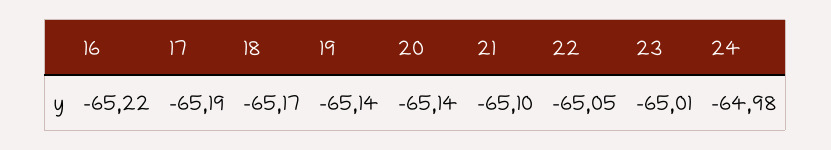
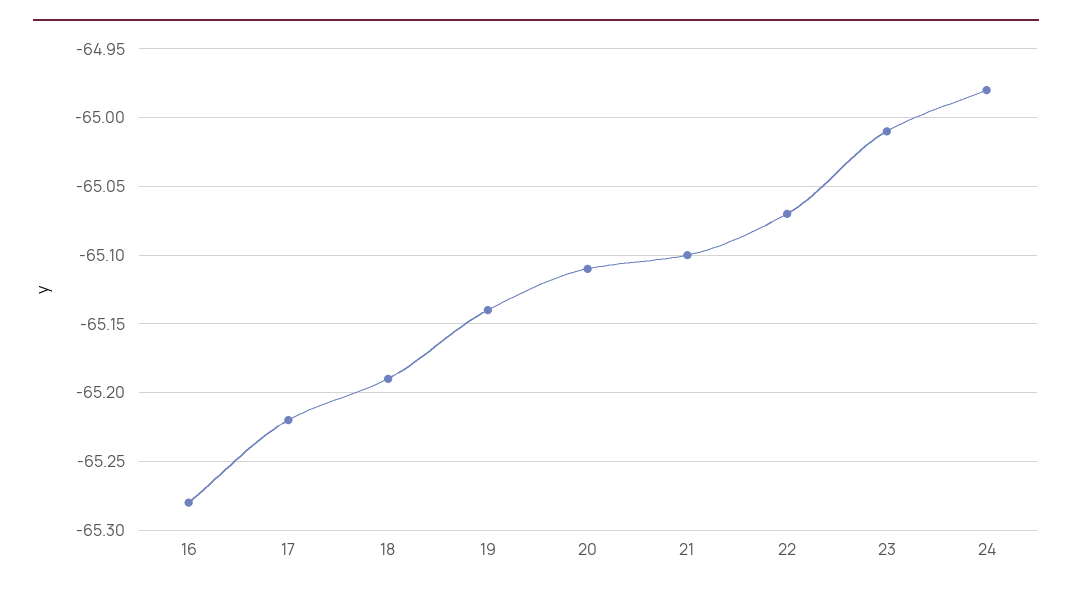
  {
-   "16": -65.22,
+   "16": -65.28,
-   "17": -65.19,
+   "17": -65.22,
-   "18": -65.17,
+   "18": -65.19,
    "19": -65.14,
-   "20": -65.14,
+   "20": -65.11,
    "21": -65.1,
-   "22": -65.05,
+   "22": -65.07,
    "23": -65.01,
    "24": -64.98
  }

